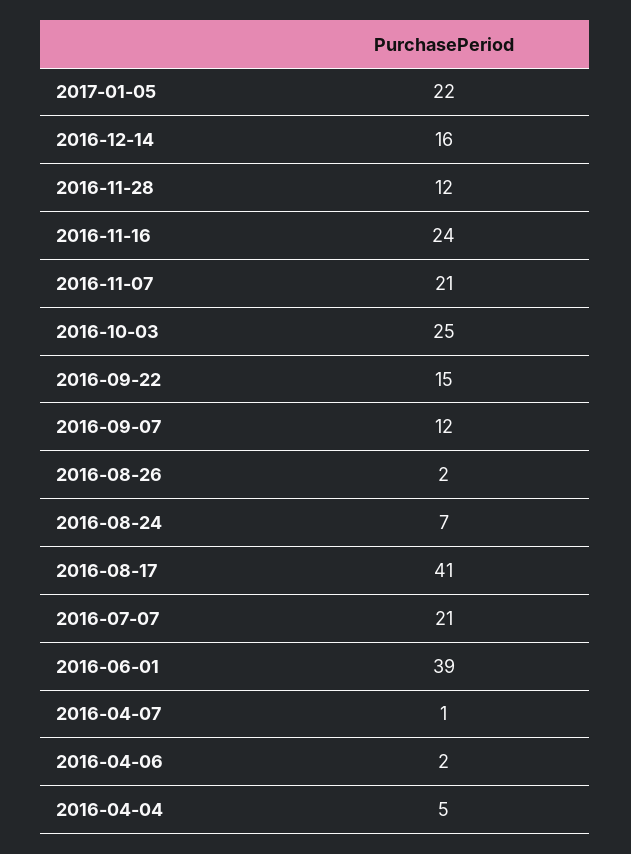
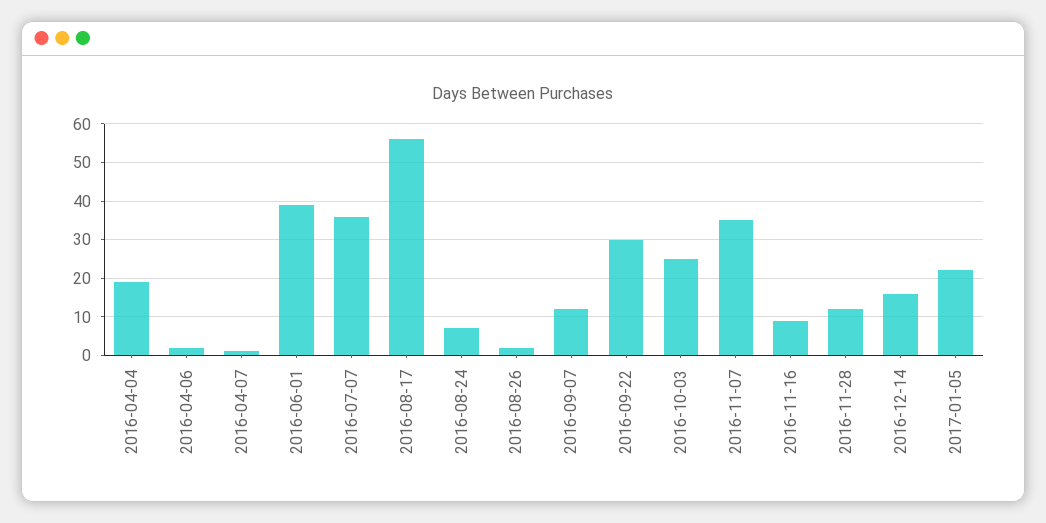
  {
    "2017-01-05": 22,
    "2016-12-14": 16,
    "2016-11-28": 12,
-   "2016-11-16": 24,
+   "2016-11-16": 10,
-   "2016-11-07": 21,
+   "2016-11-07": 35,
    "2016-10-03": 25,
-   "2016-09-22": 15,
+   "2016-09-22": 30,
    "2016-09-07": 12,
    "2016-08-26": 2,
    "2016-08-24": 7,
-   "2016-08-17": 41,
+   "2016-08-17": 55,
-   "2016-07-07": 21,
+   "2016-07-07": 35,
    "2016-06-01": 39,
    "2016-04-07": 1,
    "2016-04-06": 2,
-   "2016-04-04": 5
+   "2016-04-04": 20
  }

